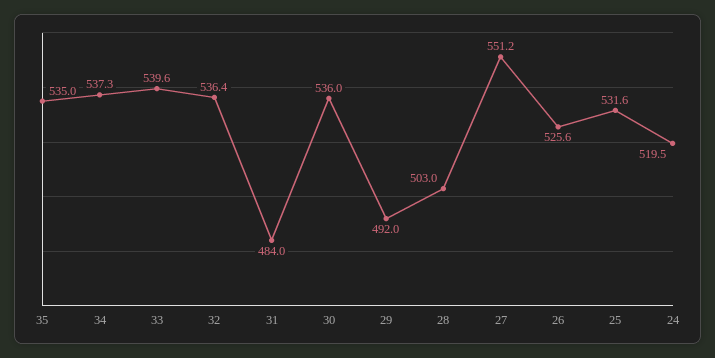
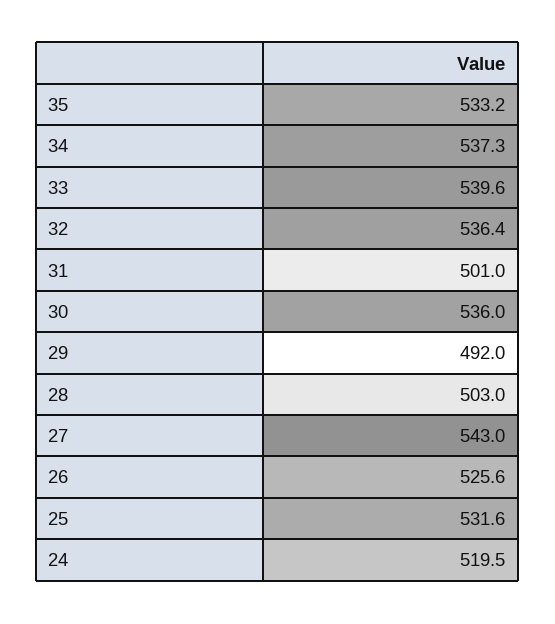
  {
-   "35": 535,
+   "35": 533.2,
    "34": 537.3,
    "33": 539.6,
    "32": 536.4,
-   "31": 484,
+   "31": 501,
    "30": 536,
    "29": 492,
    "28": 503,
-   "27": 551.2,
+   "27": 543,
    "26": 525.6,
    "25": 531.6,
    "24": 519.5
  }

